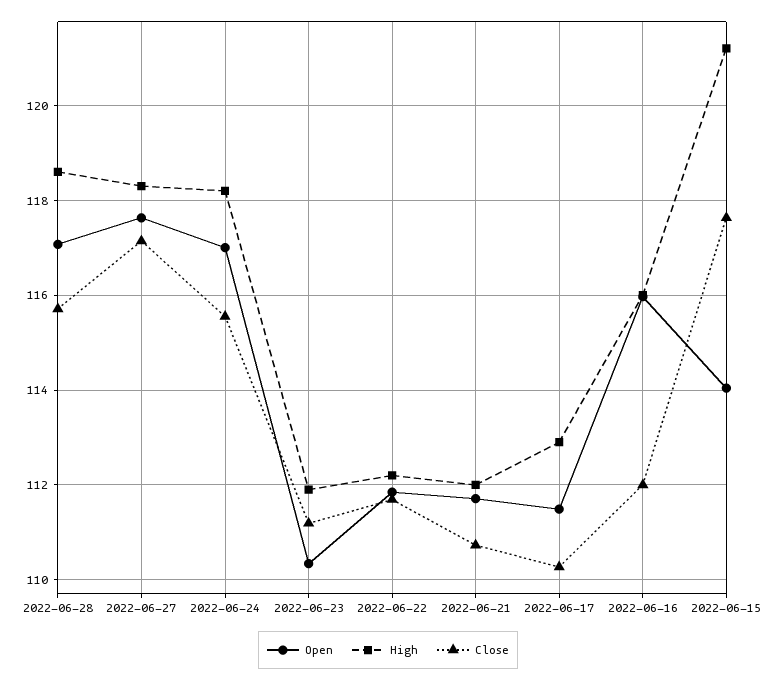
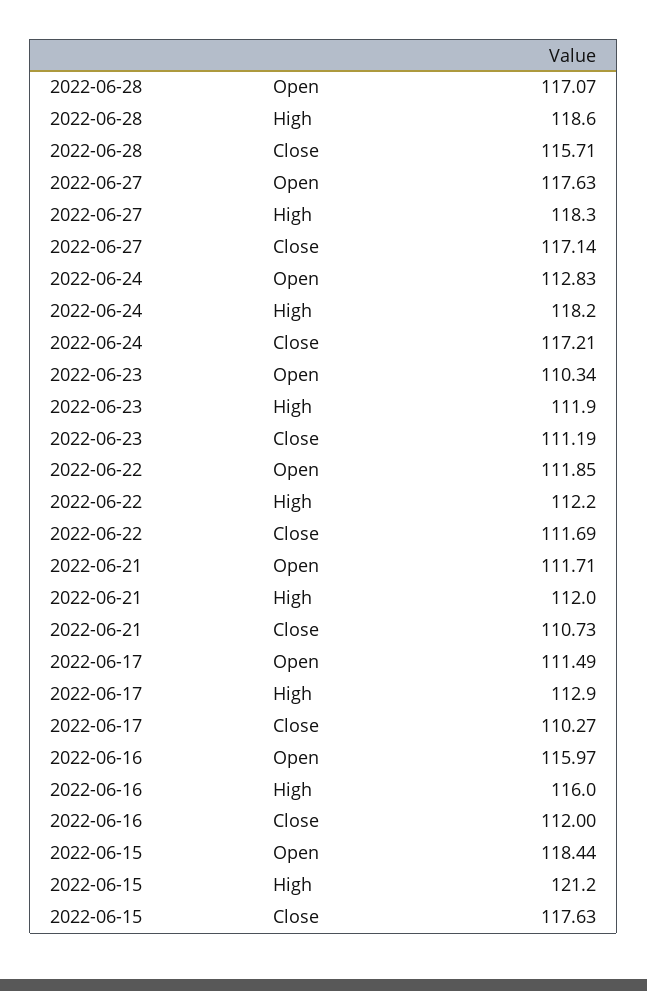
  {
    "Open": {
      "2022-06-28": 117.07,
      "2022-06-27": 117.63,
-     "2022-06-24": 117,
+     "2022-06-24": 112.83,
      "2022-06-23": 110.34,
      "2022-06-22": 111.85,
      "2022-06-21": 111.71,
      "2022-06-17": 111.49,
      "2022-06-16": 115.97,
-     "2022-06-15": 114
+     "2022-06-15": 118.44
    },
    "High": {
      "2022-06-28": 118.6,
      "2022-06-27": 118.3,
      "2022-06-24": 118.2,
      "2022-06-23": 111.9,
      "2022-06-22": 112.2,
      "2022-06-21": 112,
      "2022-06-17": 112.9,
      "2022-06-16": 116,
      "2022-06-15": 121.2
    },
    "Close": {
      "2022-06-28": 115.71,
      "2022-06-27": 117.14,
-     "2022-06-24": 115.6,
+     "2022-06-24": 117.21,
      "2022-06-23": 111.19,
      "2022-06-22": 111.69,
      "2022-06-21": 110.73,
      "2022-06-17": 110.27,
      "2022-06-16": 112,
      "2022-06-15": 117.63
    }
  }

